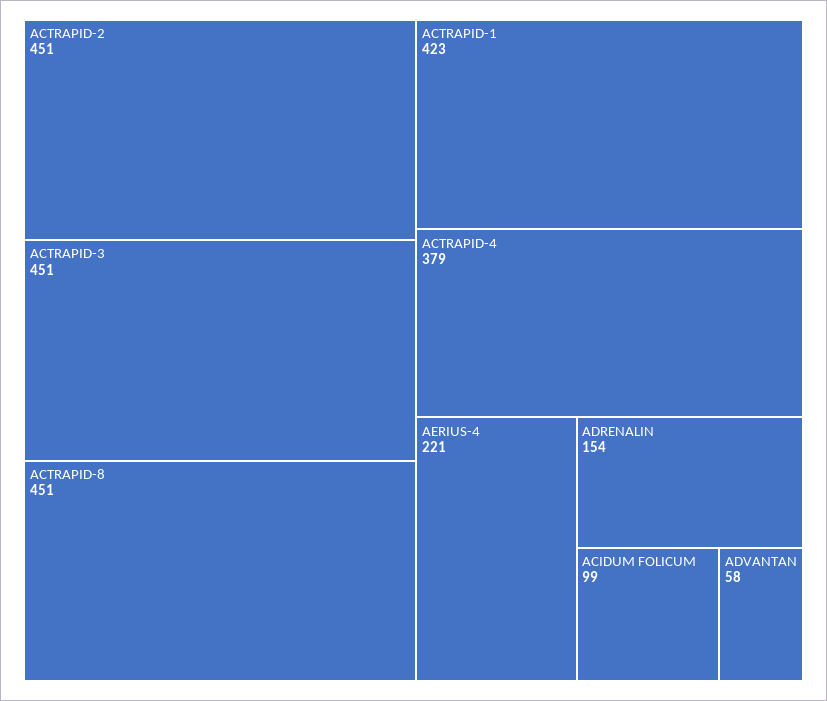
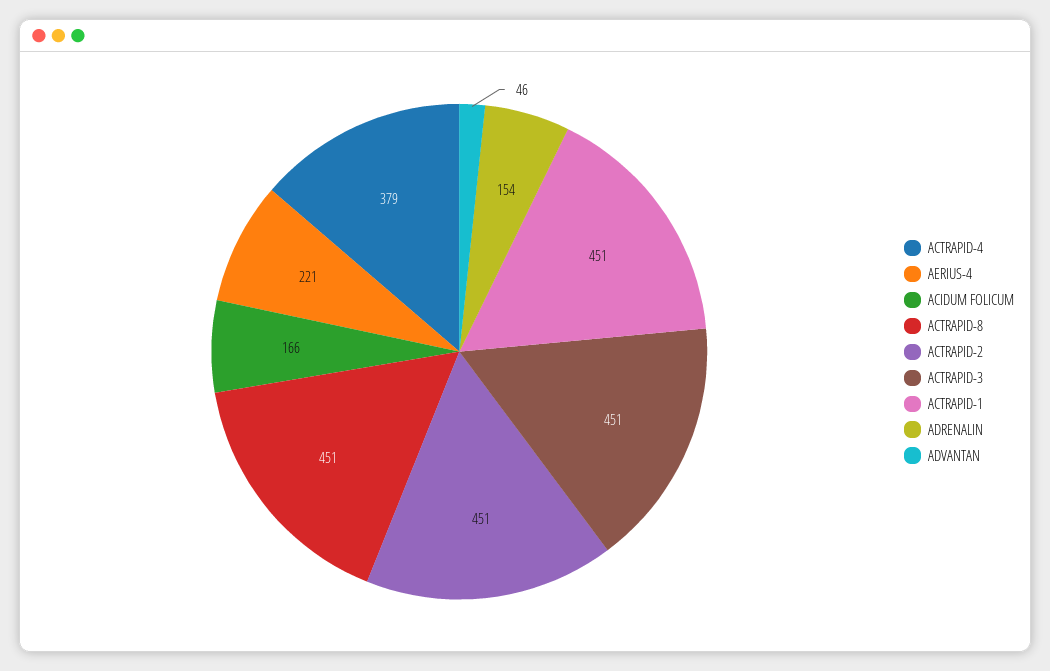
  {
    "ACTRAPID-2": 451,
    "ACTRAPID-3": 451,
    "ACTRAPID-8": 451,
-   "ACTRAPID-1": 423,
+   "ACTRAPID-1": 451,
    "ACTRAPID-4": 379,
    "AERIUS-4": 221,
    "ADRENALIN": 154,
-   "ACIDUM FOLICUM": 99,
+   "ACIDUM FOLICUM": 166,
-   "ADVANTAN": 58
+   "ADVANTAN": 46
  }

